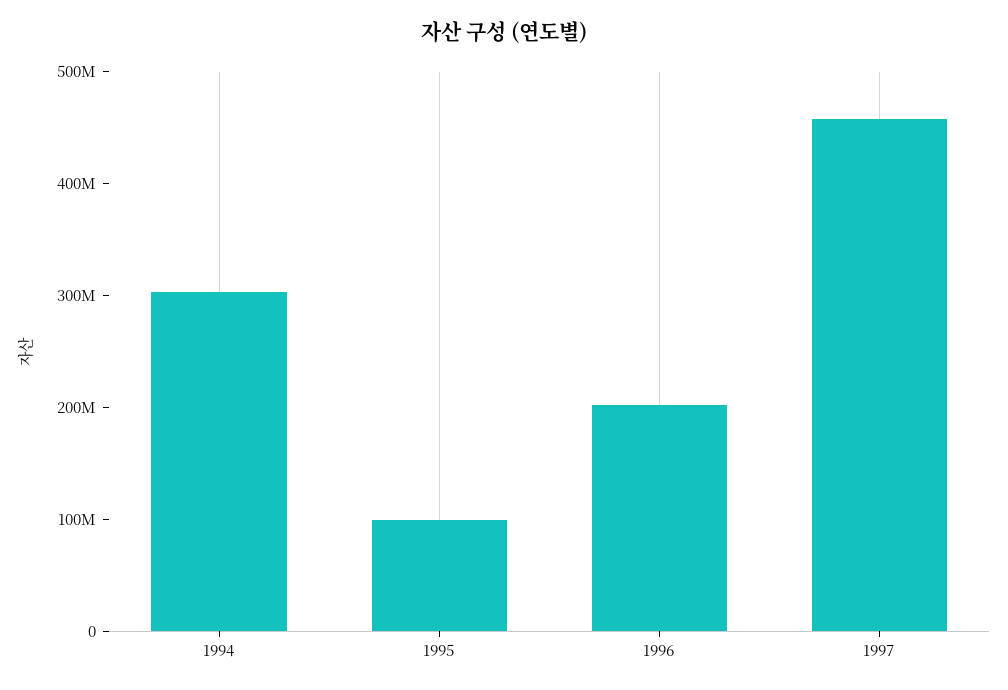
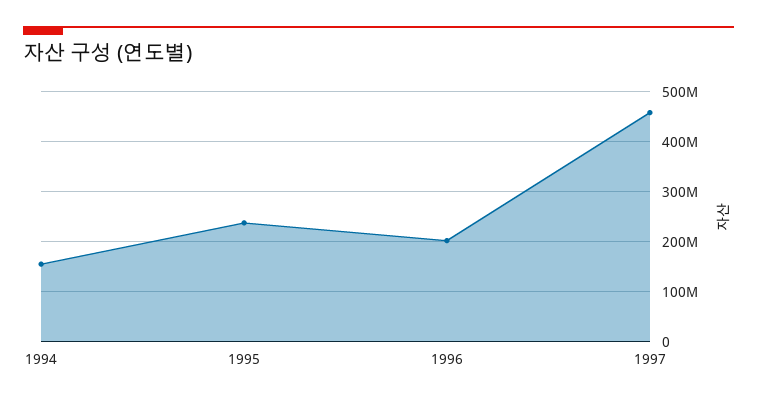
  {
-   "1994": 300000000,
+   "1994": 160000000,
-   "1995": 100000000,
+   "1995": 240000000,
    "1996": 200000000,
    "1997": 460000000
  }

